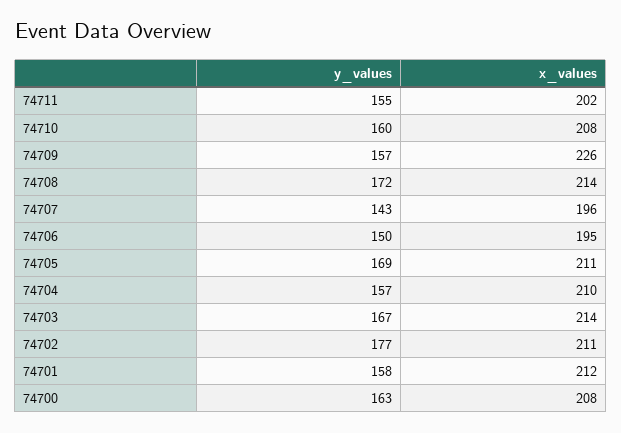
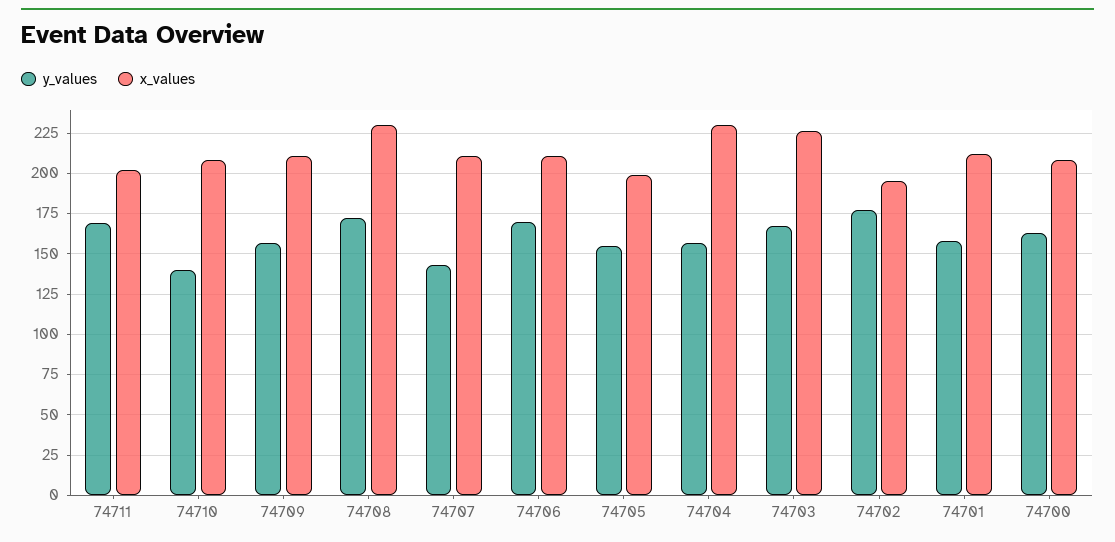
  {
    "y_values": {
-     "74711": 155,
+     "74711": 170,
-     "74710": 160,
+     "74710": 140,
      "74709": 157,
      "74708": 172,
      "74707": 143,
-     "74706": 150,
+     "74706": 170,
-     "74705": 169,
+     "74705": 155,
      "74704": 157,
      "74703": 167,
      "74702": 177,
      "74701": 158,
      "74700": 163
    },
    "x_values": {
      "74711": 202,
      "74710": 208,
-     "74709": 226,
+     "74709": 210,
-     "74708": 214,
+     "74708": 230,
-     "74707": 196,
+     "74707": 210,
-     "74706": 195,
+     "74706": 210,
-     "74705": 211,
+     "74705": 200,
-     "74704": 210,
+     "74704": 230,
-     "74703": 214,
+     "74703": 225,
-     "74702": 211,
+     "74702": 195,
      "74701": 212,
      "74700": 208
    }
  }

